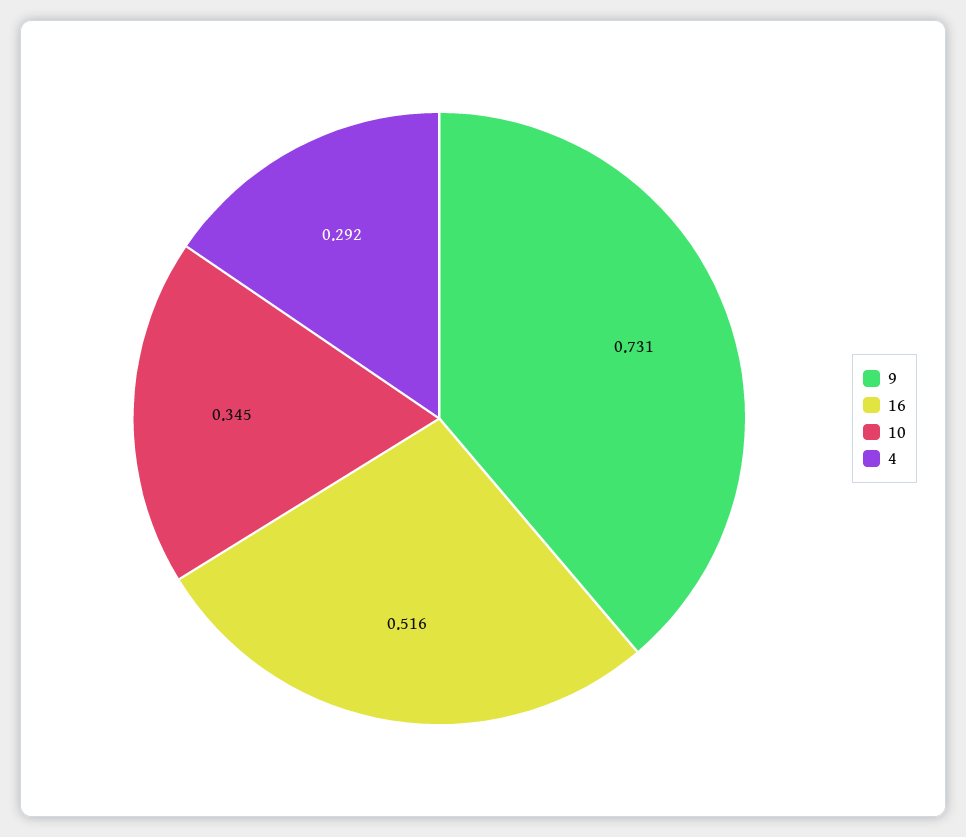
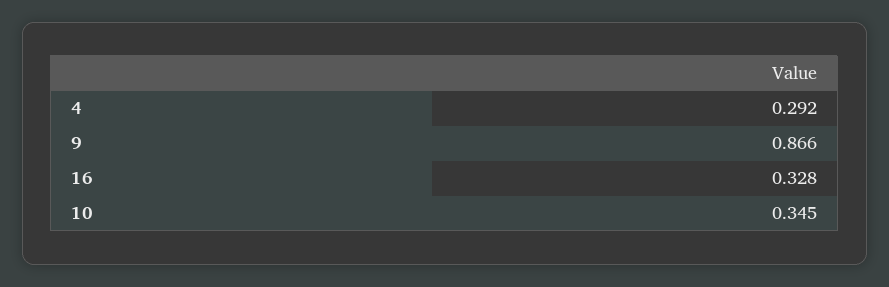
  {
-   "9": 0.731,
+   "9": 0.866,
-   "16": 0.516,
+   "16": 0.328,
    "10": 0.345,
    "4": 0.292
  }

